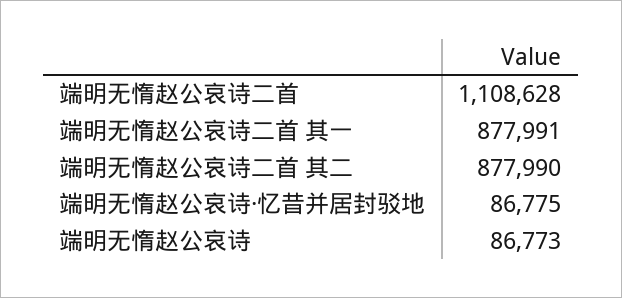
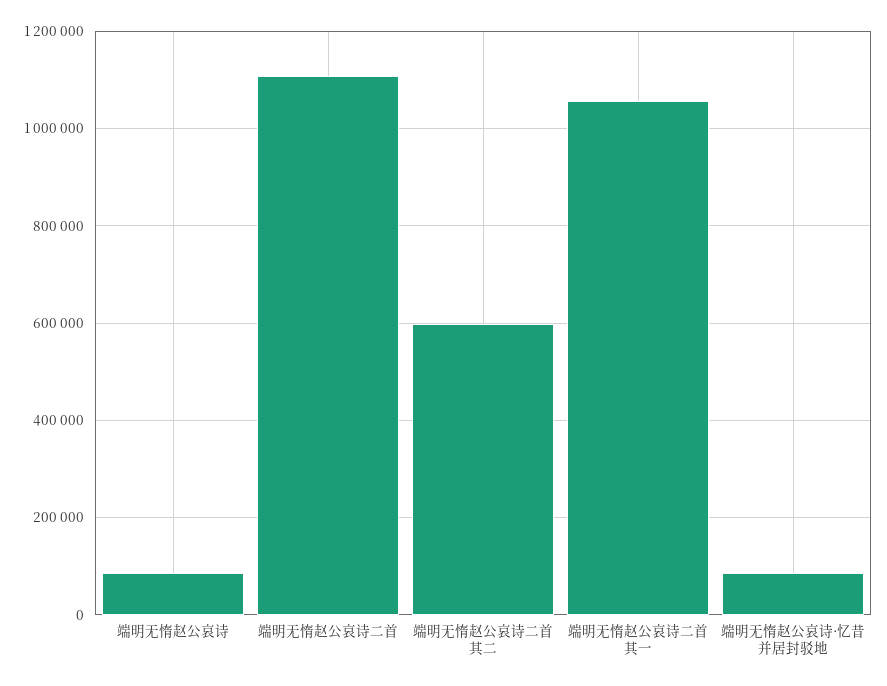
  {
    "端明无惰赵公哀诗二首": 1108628,
-   "端明无惰赵公哀诗二首 其一": 877991,
+   "端明无惰赵公哀诗二首 其一": 1060000,
-   "端明无惰赵公哀诗二首 其二": 877990,
+   "端明无惰赵公哀诗二首 其二": 600000,
    "端明无惰赵公哀诗·忆昔并居封驳地": 86775,
    "端明无惰赵公哀诗": 86773
  }

